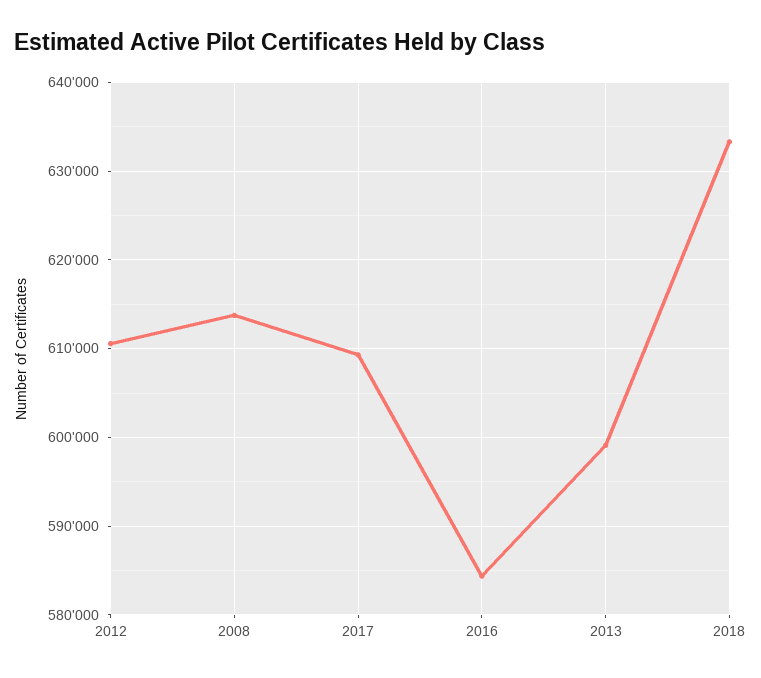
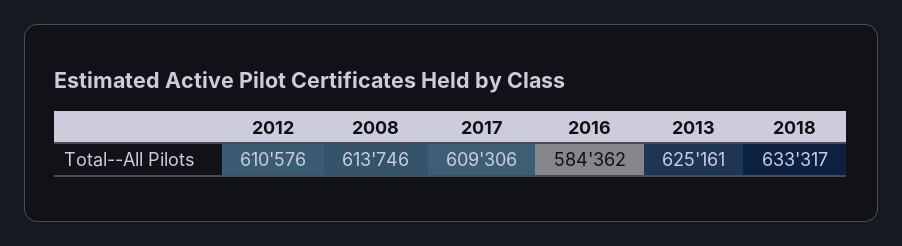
  {
    "2012": 610576,
    "2008": 613746,
    "2017": 609306,
    "2016": 584362,
-   "2013": 599000,
+   "2013": 625161,
    "2018": 633317
  }

